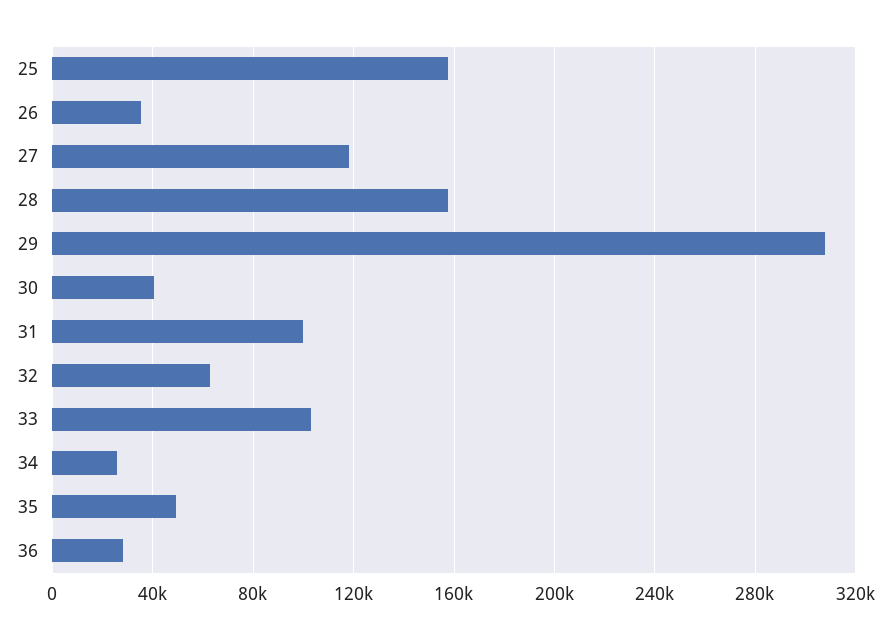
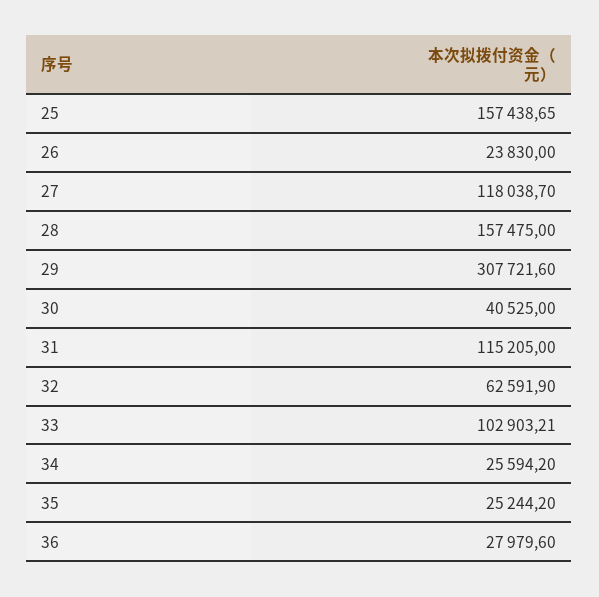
  {
    "25": 157438.65,
-   "26": 35000,
+   "26": 23830,
    "27": 118038.7,
    "28": 157475,
    "29": 307721.6,
    "30": 40525,
-   "31": 100000,
+   "31": 115205,
    "32": 62591.9,
    "33": 102903.21,
    "34": 25594.2,
-   "35": 50000,
+   "35": 25244.2,
    "36": 27979.6
  }

